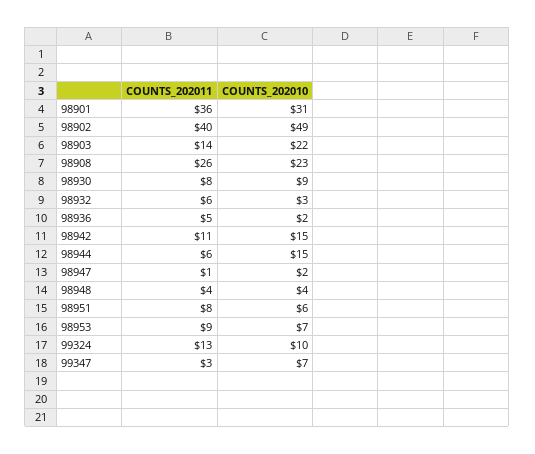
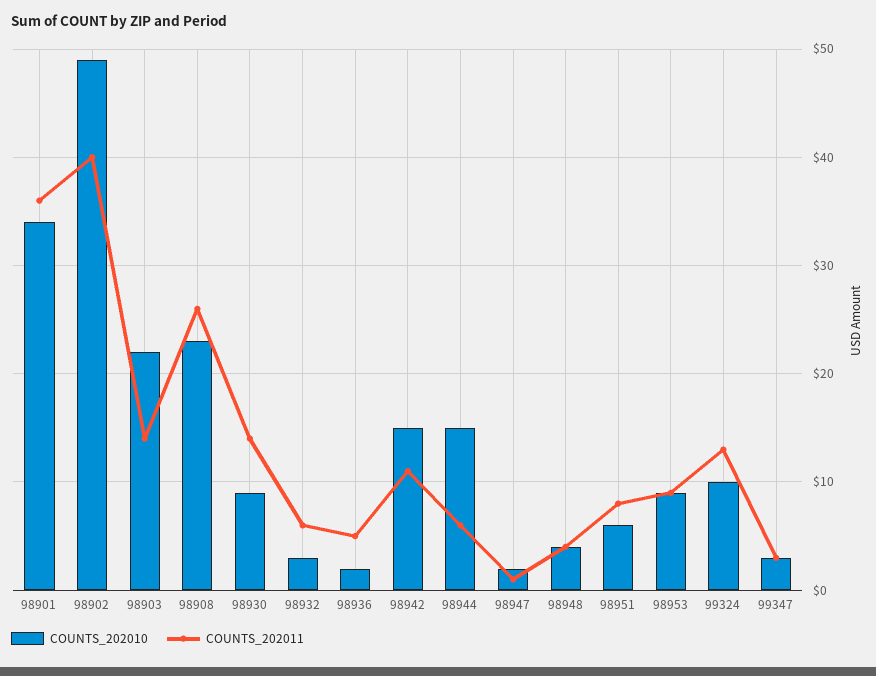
  {
    "COUNTS_202011": {
      "98901": 36,
      "98902": 40,
      "98903": 14,
      "98908": 26,
-     "98930": 8,
+     "98930": 14,
      "98932": 6,
      "98936": 5,
      "98942": 11,
      "98944": 6,
      "98947": 1,
      "98948": 4,
      "98951": 8,
      "98953": 9,
      "99324": 13,
      "99347": 3
    },
    "COUNTS_202010": {
-     "98901": 31,
+     "98901": 34,
      "98902": 49,
      "98903": 22,
      "98908": 23,
      "98930": 9,
      "98932": 3,
      "98936": 2,
      "98942": 15,
      "98944": 15,
      "98947": 2,
      "98948": 4,
      "98951": 6,
-     "98953": 7,
+     "98953": 9,
      "99324": 10,
-     "99347": 7
+     "99347": 3
    }
  }

